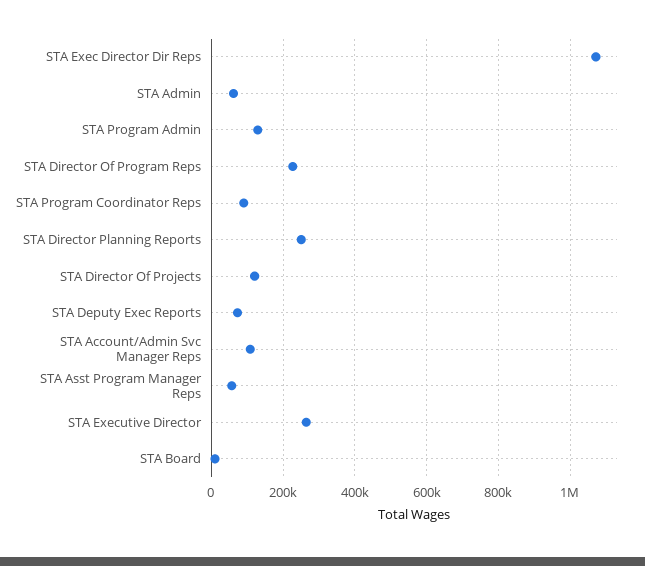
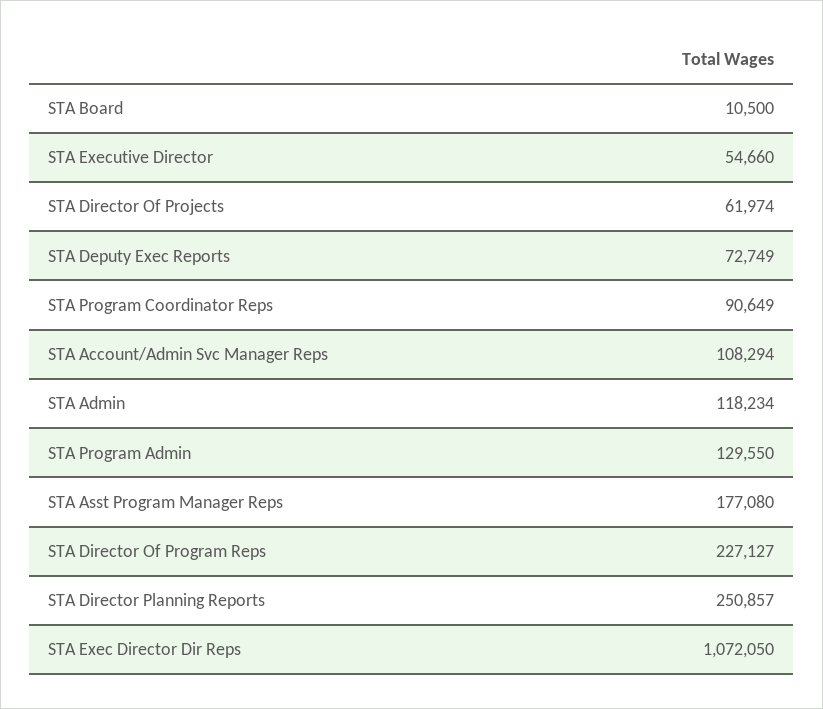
  {
    "STA Exec Director Dir Reps": 1072050,
-   "STA Admin": 60000,
+   "STA Admin": 118234,
    "STA Program Admin": 129550,
    "STA Director Of Program Reps": 227127,
    "STA Program Coordinator Reps": 90649,
    "STA Director Planning Reports": 250857,
-   "STA Director Of Projects": 120000,
+   "STA Director Of Projects": 61974,
    "STA Deputy Exec Reports": 72749,
    "STA Account/Admin Svc Manager Reps": 108294,
-   "STA Asst Program Manager Reps": 60000,
+   "STA Asst Program Manager Reps": 177080,
-   "STA Executive Director": 260000,
+   "STA Executive Director": 54660,
    "STA Board": 10500
  }

